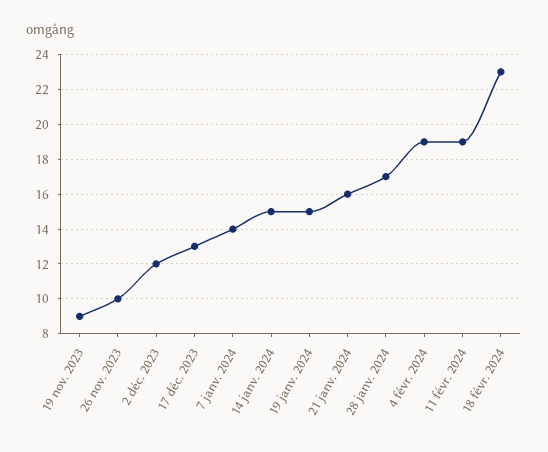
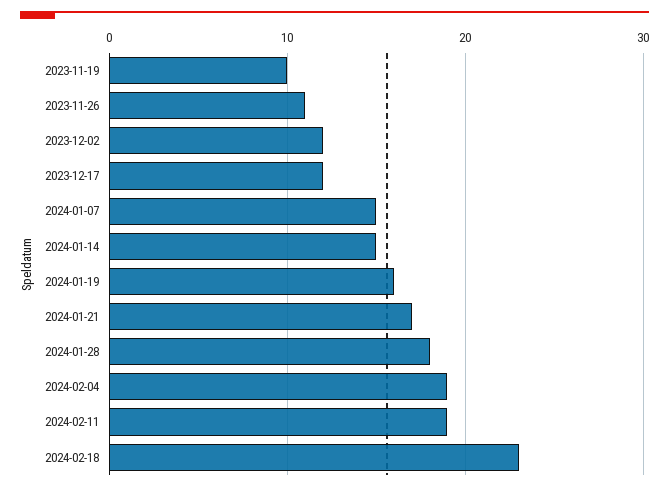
  {
-   "19 nov. 2023": 9,
+   "19 nov. 2023": 10,
-   "26 nov. 2023": 10,
+   "26 nov. 2023": 11,
    "2 déc. 2023": 12,
-   "17 déc. 2023": 13,
+   "17 déc. 2023": 12,
-   "7 janv. 2024": 14,
+   "7 janv. 2024": 15,
    "14 janv. 2024": 15,
-   "19 janv. 2024": 15,
+   "19 janv. 2024": 16,
-   "21 janv. 2024": 16,
+   "21 janv. 2024": 17,
-   "28 janv. 2024": 17,
+   "28 janv. 2024": 18,
    "4 févr. 2024": 19,
    "11 févr. 2024": 19,
    "18 févr. 2024": 23
  }

